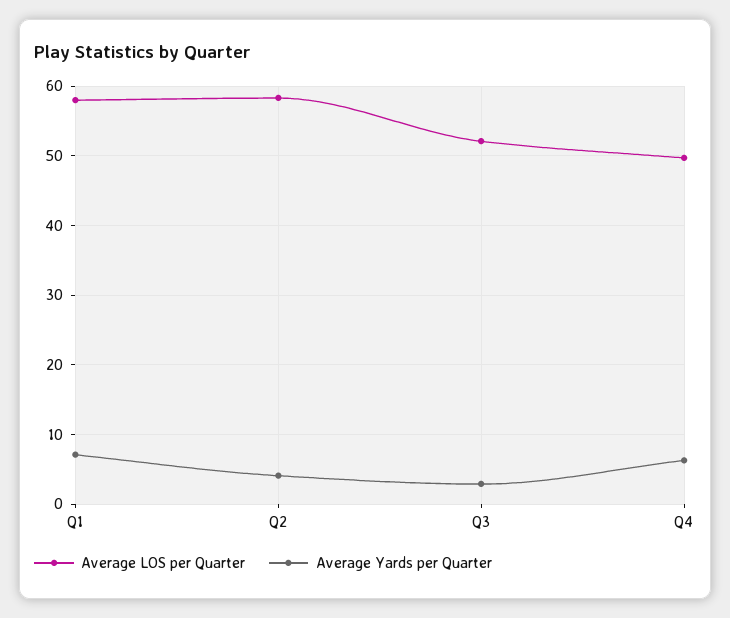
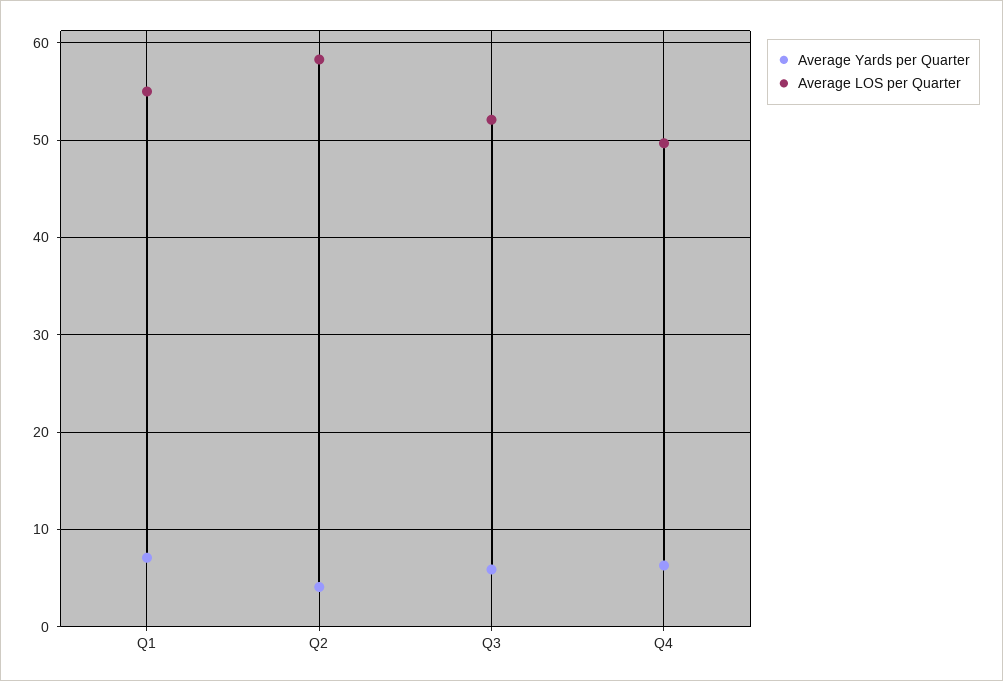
  {
    "Average LOS per Quarter": {
-     "Q1": 58,
+     "Q1": 55,
      "Q2": 58,
      "Q3": 52,
      "Q4": 50
    },
    "Average Yards per Quarter": {
      "Q1": 7,
      "Q2": 4,
-     "Q3": 3,
+     "Q3": 6,
      "Q4": 6
    }
  }

